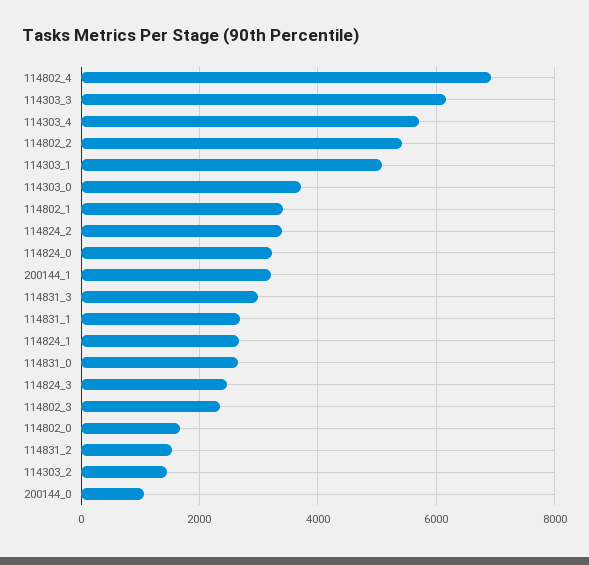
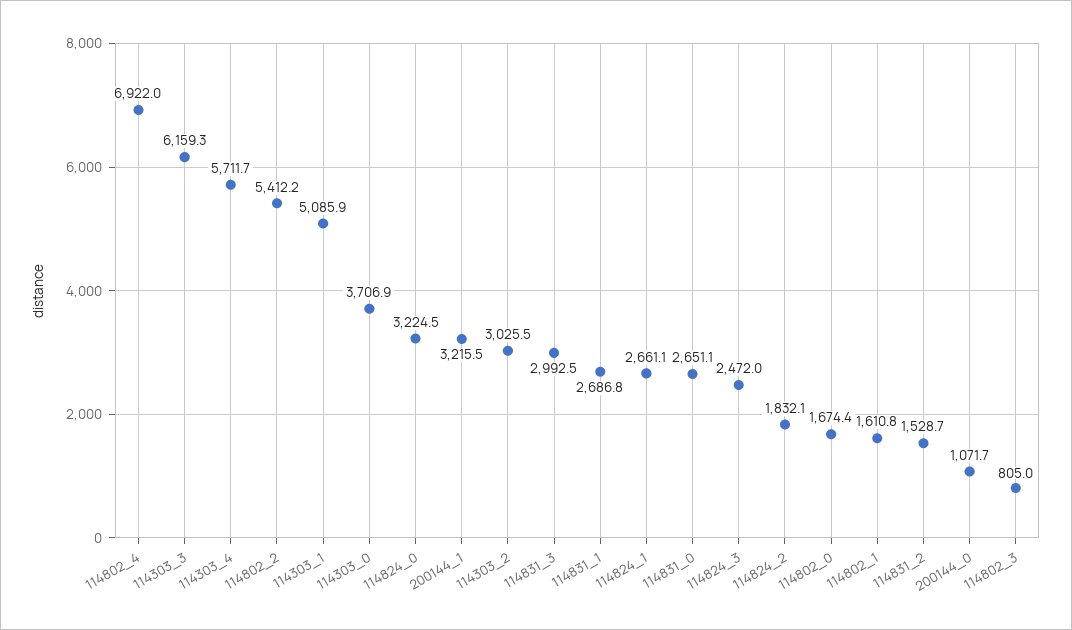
  {
    "114802_4": 6922,
    "114303_3": 6159.3,
    "114303_4": 5711.7,
    "114802_2": 5412.2,
    "114303_1": 5085.9,
    "114303_0": 3706.9,
-   "114802_1": 3400,
+   "114802_1": 1610.8,
-   "114824_2": 3400,
+   "114824_2": 1832.1,
    "114824_0": 3224.5,
    "200144_1": 3215.5,
    "114831_3": 2992.5,
    "114831_1": 2686.8,
    "114824_1": 2661.1,
    "114831_0": 2651.1,
    "114824_3": 2472,
-   "114802_3": 2400,
+   "114802_3": 805,
    "114802_0": 1674.4,
    "114831_2": 1528.7,
-   "114303_2": 1400,
+   "114303_2": 3025.5,
    "200144_0": 1071.7
  }

